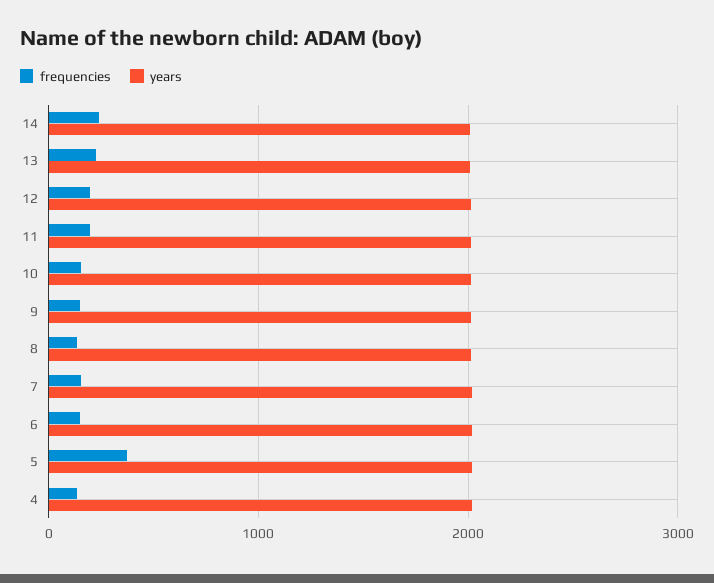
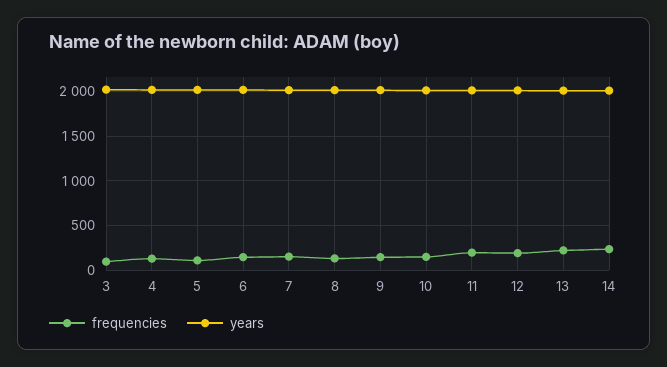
  {
    "frequencies": {
      "14": 200,
      "13": 200,
      "12": 200,
      "11": 200,
      "10": 200,
      "9": 100,
      "8": 100,
      "7": 200,
      "6": 100,
-     "5": 400,
+     "5": 100,
-     "4": 100
+     "4": 100,
+     "3": 100
    },
    "years": {
      "14": 2000,
      "13": 2000,
      "12": 2000,
      "11": 2000,
      "10": 2000,
      "9": 2000,
      "8": 2000,
      "7": 2000,
      "6": 2000,
      "5": 2000,
-     "4": 2000
+     "4": 2000,
+     "3": 2000
    }
  }

